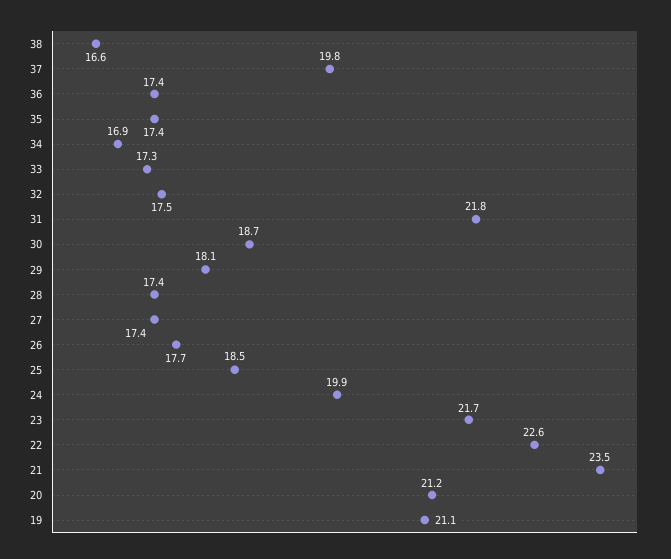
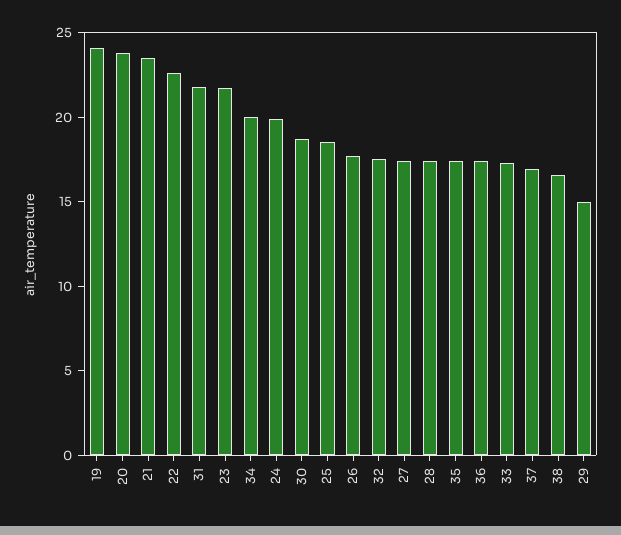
  {
    "38": 16.6,
-   "37": 19.8,
+   "37": 17,
    "36": 17.4,
    "35": 17.4,
-   "34": 16.9,
+   "34": 20,
    "33": 17.3,
    "32": 17.5,
    "31": 21.8,
    "30": 18.7,
-   "29": 18.1,
+   "29": 15,
    "28": 17.4,
    "27": 17.4,
    "26": 17.7,
    "25": 18.5,
    "24": 19.9,
    "23": 21.7,
    "22": 22.6,
    "21": 23.5,
-   "20": 21.2,
+   "20": 24,
-   "19": 21.1
+   "19": 24
  }

